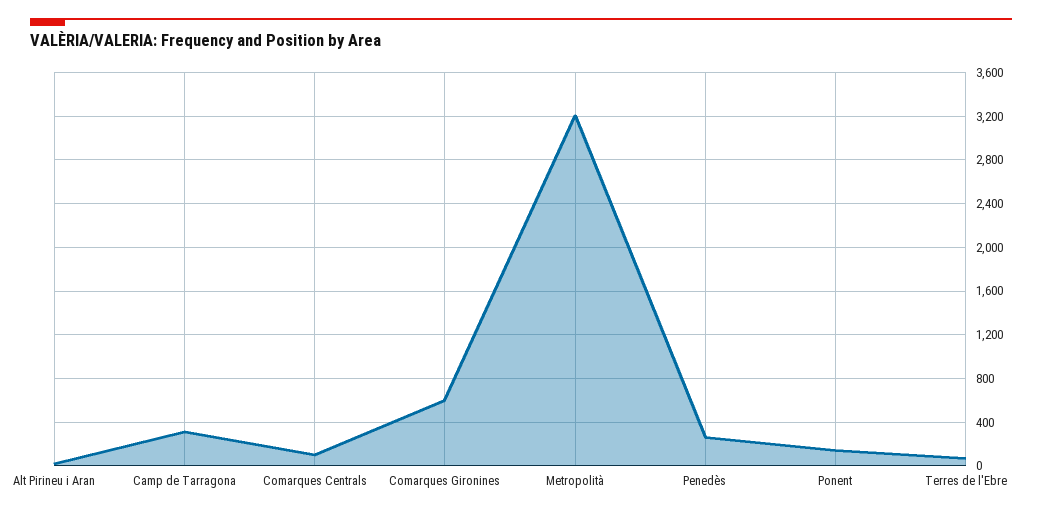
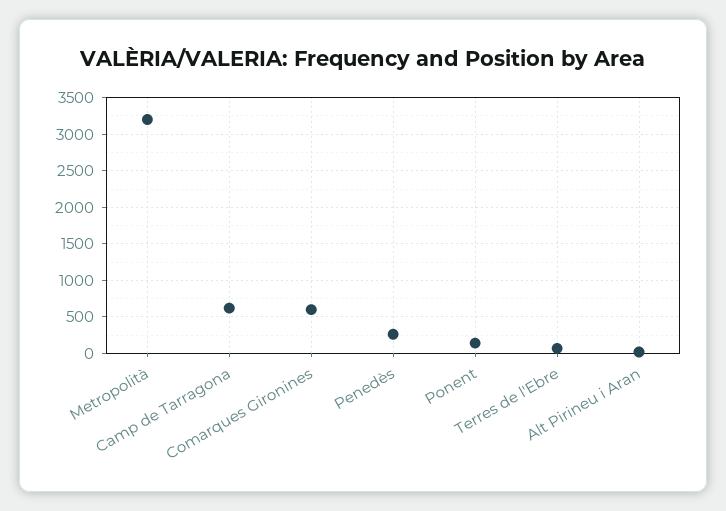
  {
    "Alt Pirineu i Aran": 0,
-   "Camp de Tarragona": 300,
+   "Camp de Tarragona": 600,
-   "Comarques Centrals": 100,
    "Comarques Gironines": 600,
    "Metropolità": 3200,
    "Penedès": 300,
    "Ponent": 100,
    "Terres de l'Ebre": 100
  }

